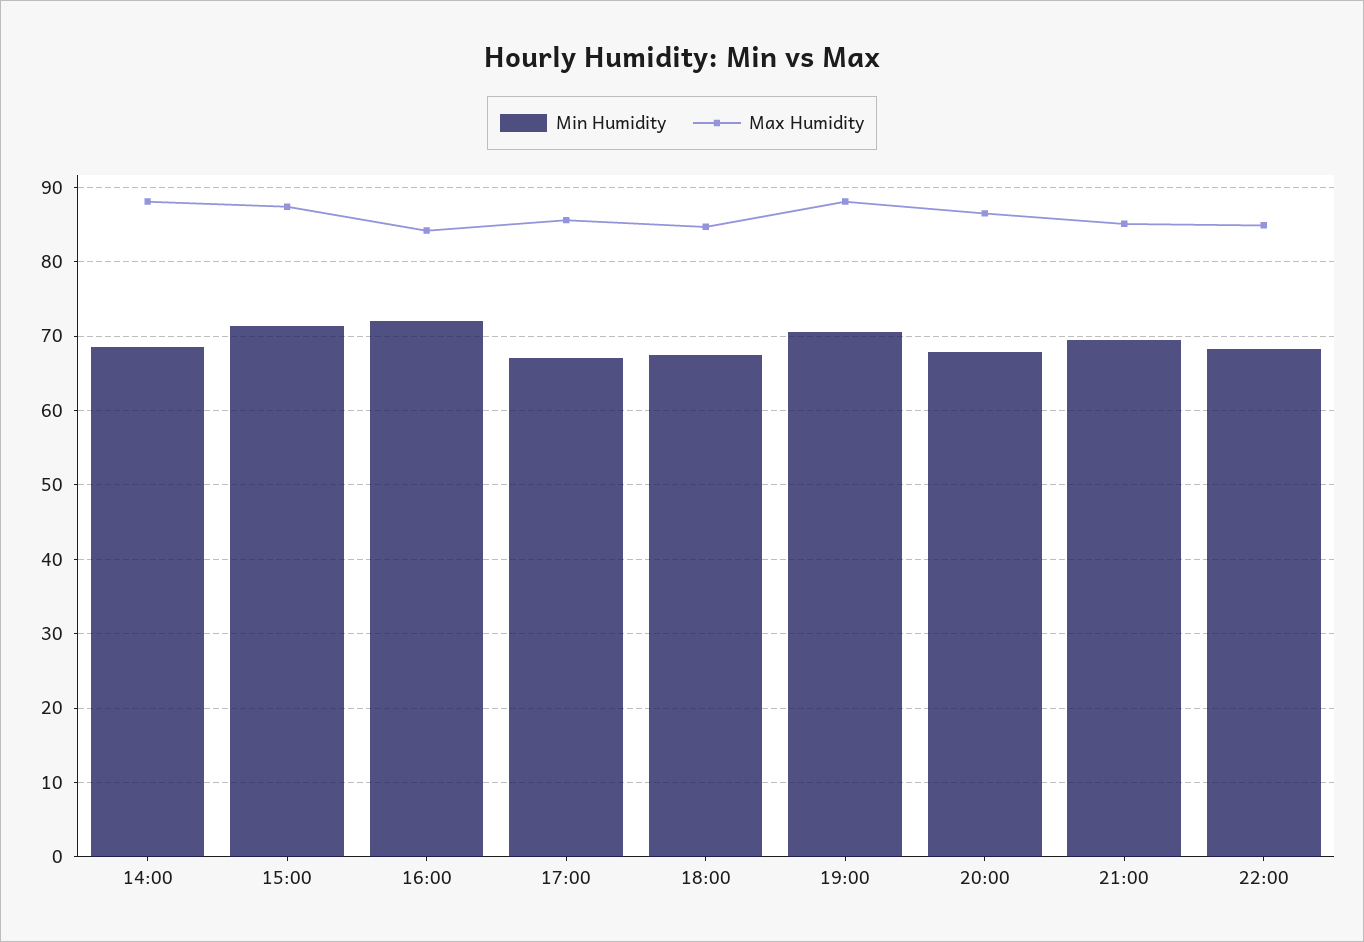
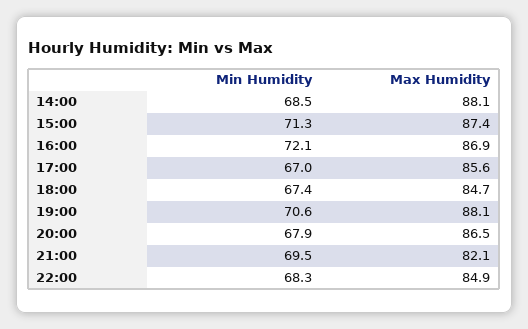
  {
    "Min Humidity": {
      "14:00": 68.5,
      "15:00": 71.3,
      "16:00": 72.1,
      "17:00": 67,
      "18:00": 67.4,
      "19:00": 70.6,
      "20:00": 67.9,
      "21:00": 69.5,
      "22:00": 68.3
    },
    "Max Humidity": {
      "14:00": 88.1,
      "15:00": 87.4,
-     "16:00": 84,
+     "16:00": 86.9,
      "17:00": 85.6,
      "18:00": 84.7,
      "19:00": 88.1,
      "20:00": 86.5,
-     "21:00": 85,
+     "21:00": 82.1,
      "22:00": 84.9
    }
  }

